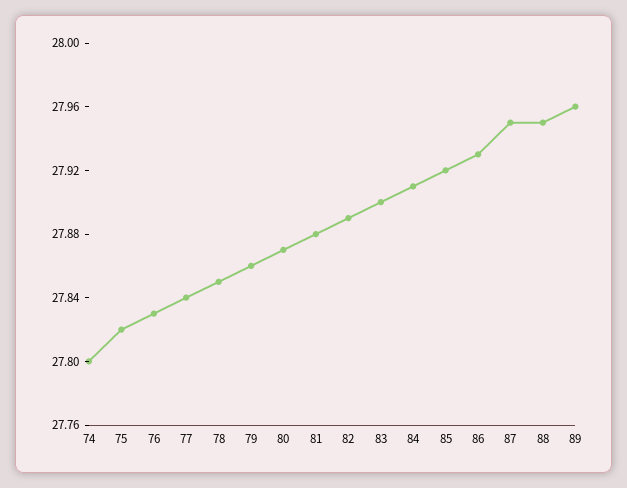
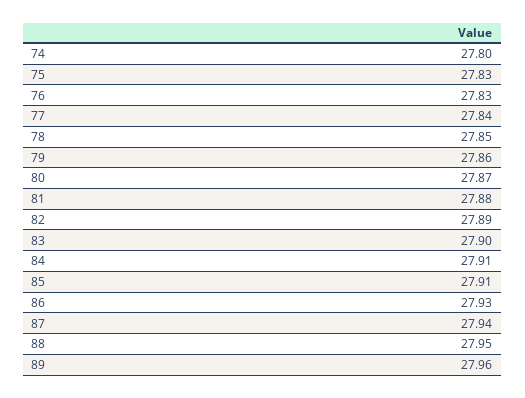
  {
    "74": 27.8,
-   "75": 27.82,
+   "75": 27.83,
    "76": 27.83,
    "77": 27.84,
    "78": 27.85,
    "79": 27.86,
    "80": 27.87,
    "81": 27.88,
    "82": 27.89,
    "83": 27.9,
    "84": 27.91,
-   "85": 27.92,
+   "85": 27.91,
    "86": 27.93,
-   "87": 27.95,
+   "87": 27.94,
    "88": 27.95,
    "89": 27.96
  }

